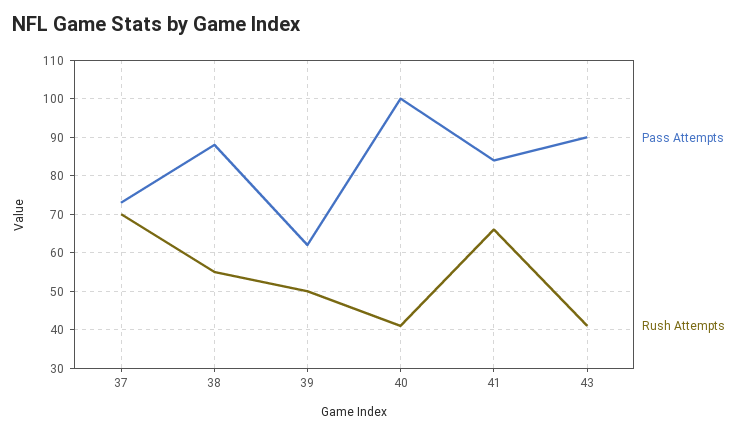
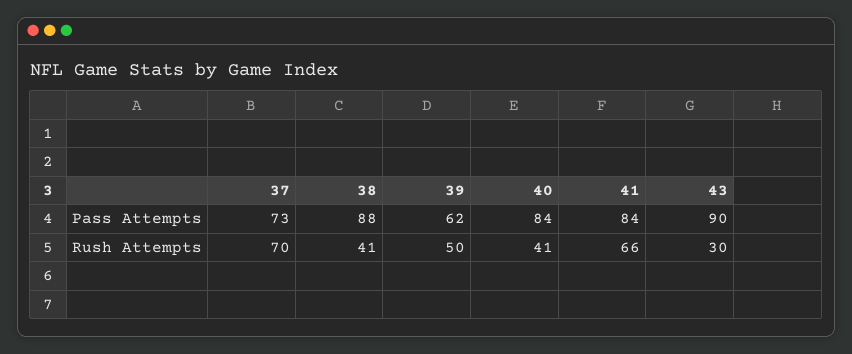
  {
    "Pass Attempts": {
      "37": 73,
      "38": 88,
      "39": 62,
-     "40": 100,
+     "40": 84,
      "41": 84,
      "43": 90
    },
    "Rush Attempts": {
      "37": 70,
-     "38": 55,
+     "38": 41,
      "39": 50,
      "40": 41,
      "41": 66,
-     "43": 40
+     "43": 30
    }
  }

